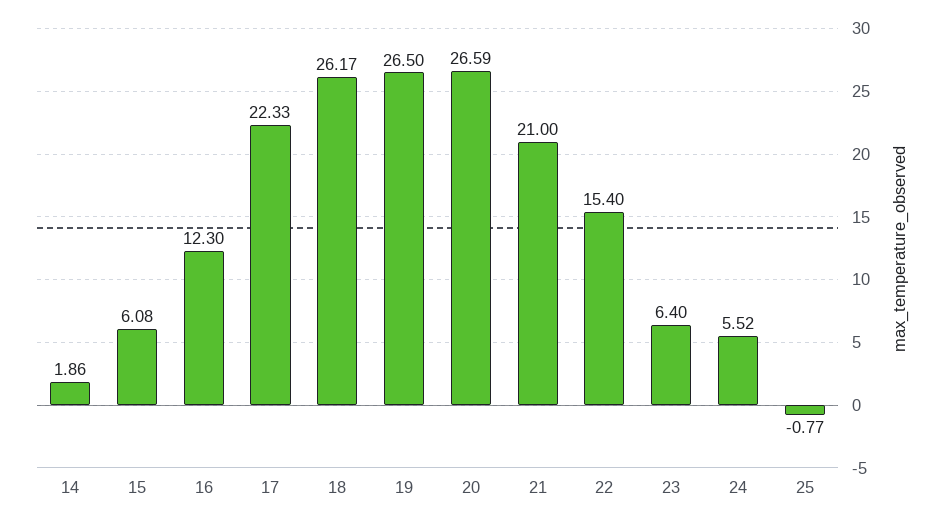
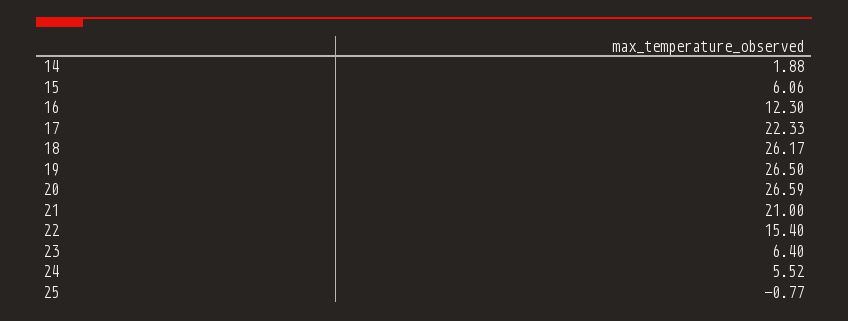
  {
-   "14": 1.86,
+   "14": 1.88,
-   "15": 6.08,
+   "15": 6.06,
    "16": 12.3,
    "17": 22.33,
    "18": 26.17,
    "19": 26.5,
    "20": 26.59,
    "21": 21,
    "22": 15.4,
    "23": 6.4,
    "24": 5.52,
    "25": -0.77
  }

